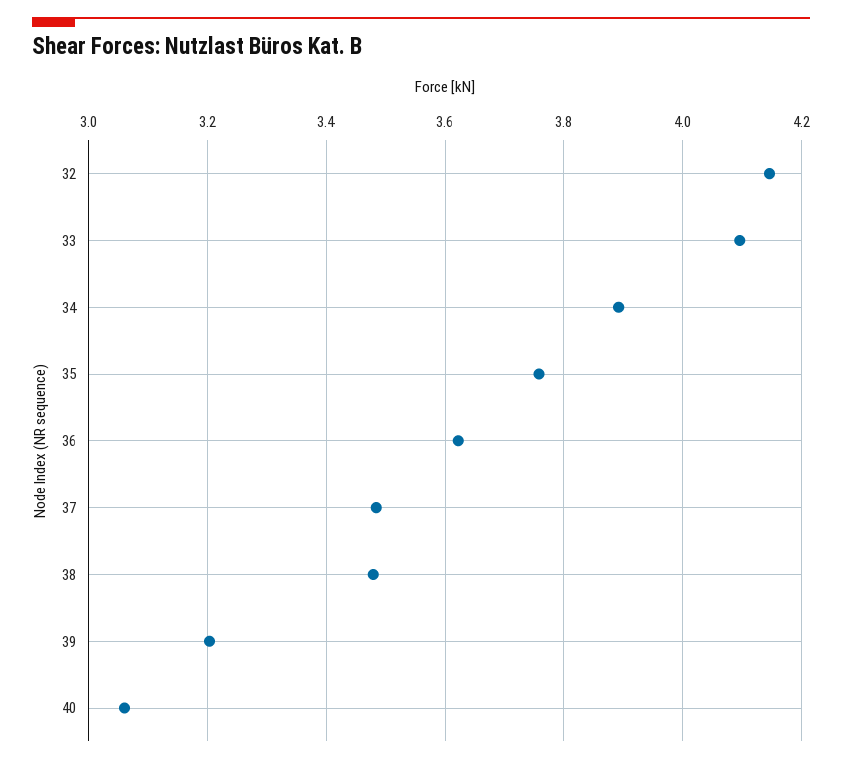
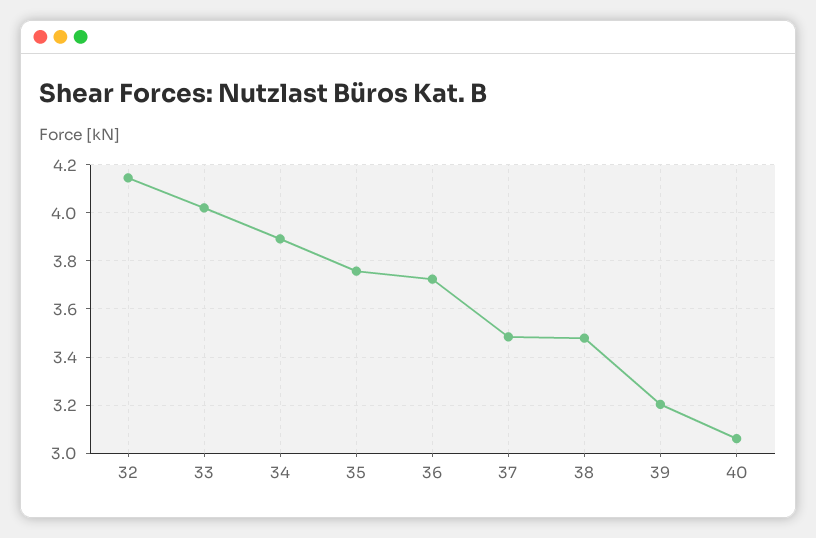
  {
    "32": 4.14,
-   "33": 4.1,
+   "33": 4.025,
    "34": 3.9,
    "35": 3.76,
-   "36": 3.62,
+   "36": 3.725,
    "37": 3.48,
    "38": 3.48,
    "39": 3.2,
    "40": 3.06
  }

